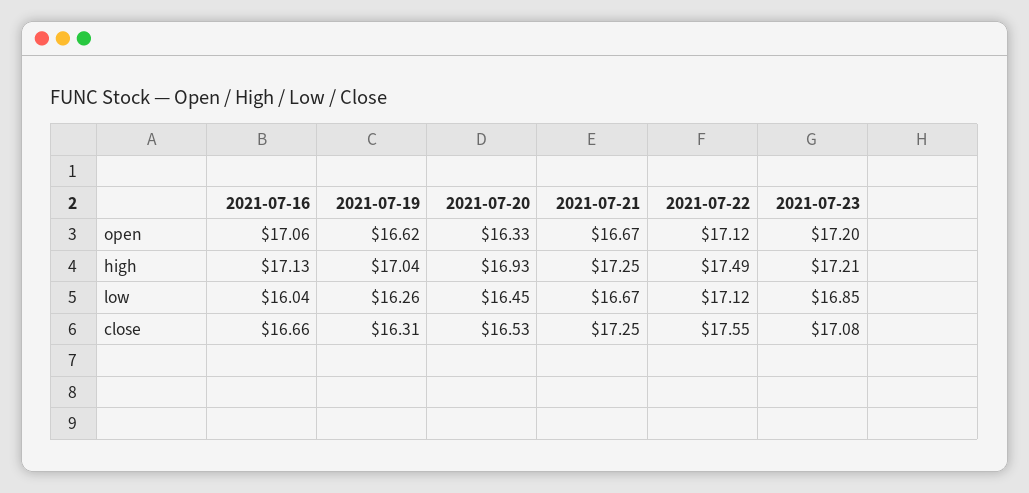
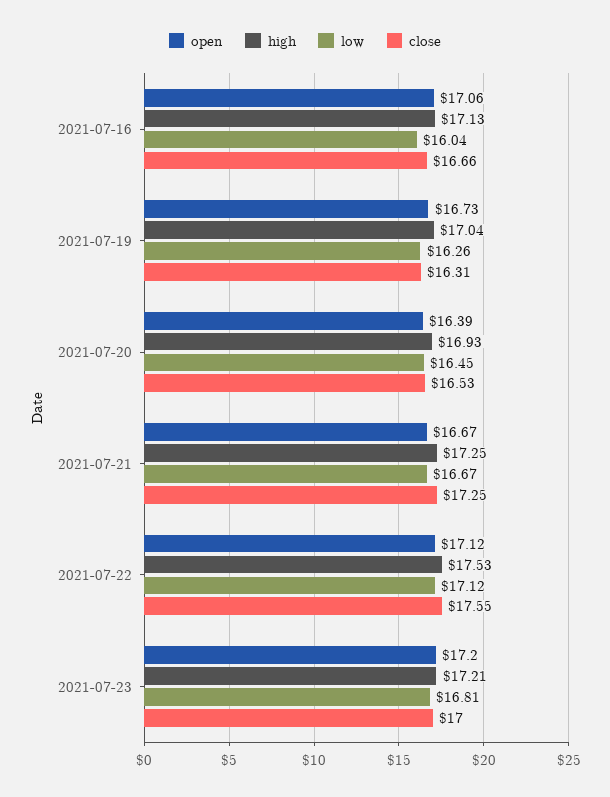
  {
    "open": {
      "2021-07-16": 17.06,
-     "2021-07-19": 16.62,
+     "2021-07-19": 16.73,
-     "2021-07-20": 16.33,
+     "2021-07-20": 16.39,
      "2021-07-21": 16.67,
      "2021-07-22": 17.12,
      "2021-07-23": 17.2
    },
    "high": {
      "2021-07-16": 17.13,
      "2021-07-19": 17.04,
      "2021-07-20": 16.93,
      "2021-07-21": 17.25,
-     "2021-07-22": 17.49,
+     "2021-07-22": 17.53,
      "2021-07-23": 17.21
    },
    "low": {
      "2021-07-16": 16.04,
      "2021-07-19": 16.26,
      "2021-07-20": 16.45,
      "2021-07-21": 16.67,
      "2021-07-22": 17.12,
-     "2021-07-23": 16.85
+     "2021-07-23": 16.81
    },
    "close": {
      "2021-07-16": 16.66,
      "2021-07-19": 16.31,
      "2021-07-20": 16.53,
      "2021-07-21": 17.25,
      "2021-07-22": 17.55,
-     "2021-07-23": 17.08
+     "2021-07-23": 17
    }
  }

